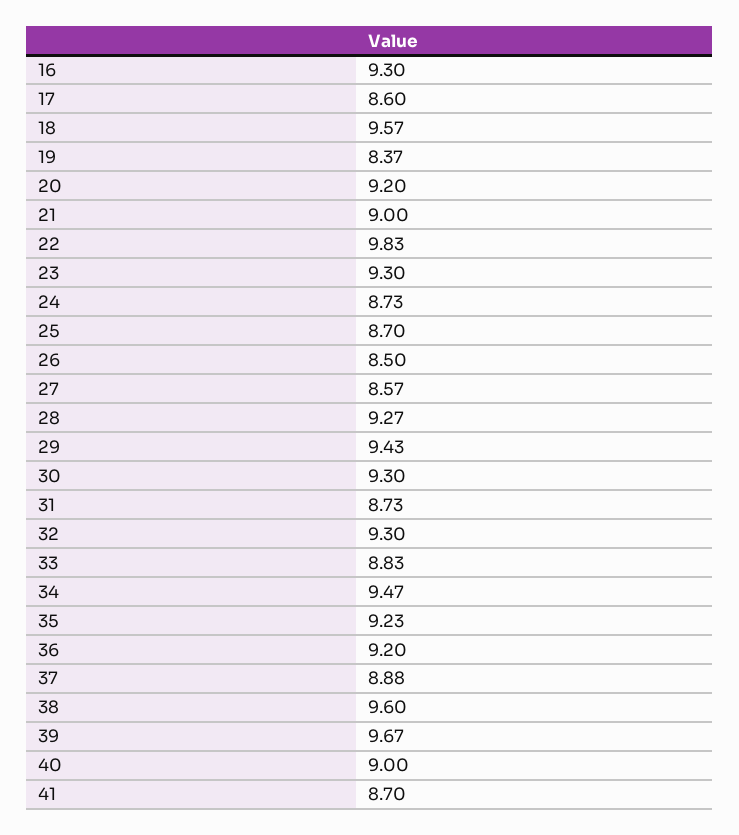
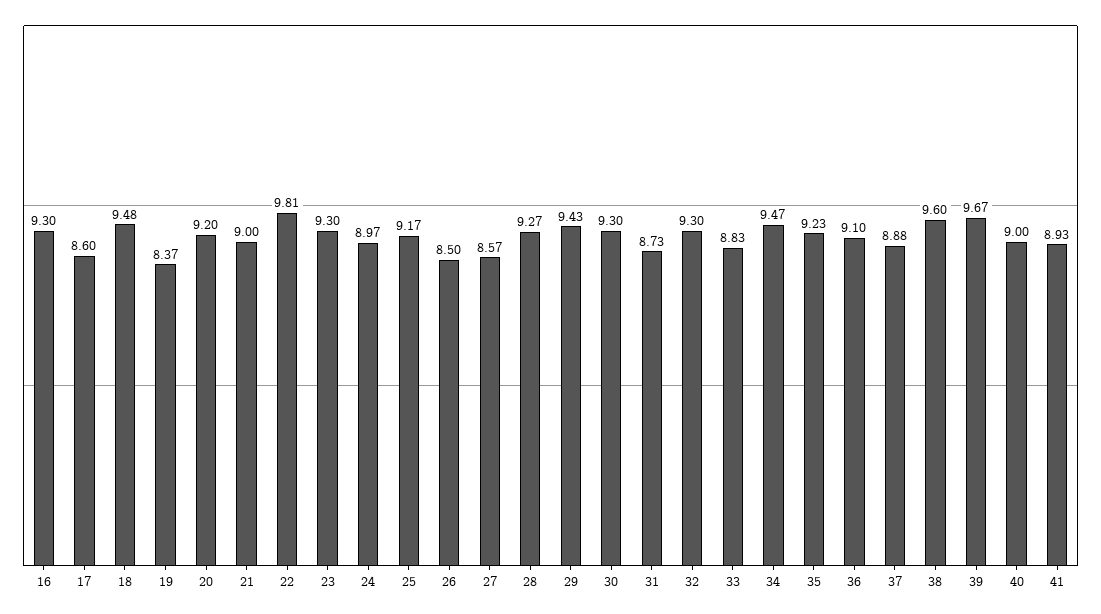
  {
    "16": 9.3,
    "17": 8.6,
-   "18": 9.57,
+   "18": 9.48,
    "19": 8.37,
    "20": 9.2,
    "21": 9,
-   "22": 9.83,
+   "22": 9.81,
    "23": 9.3,
-   "24": 8.73,
+   "24": 8.97,
-   "25": 8.7,
+   "25": 9.17,
    "26": 8.5,
    "27": 8.57,
    "28": 9.27,
    "29": 9.43,
    "30": 9.3,
    "31": 8.73,
    "32": 9.3,
    "33": 8.83,
    "34": 9.47,
    "35": 9.23,
-   "36": 9.2,
+   "36": 9.1,
    "37": 8.88,
    "38": 9.6,
    "39": 9.67,
    "40": 9,
-   "41": 8.7
+   "41": 8.93
  }

